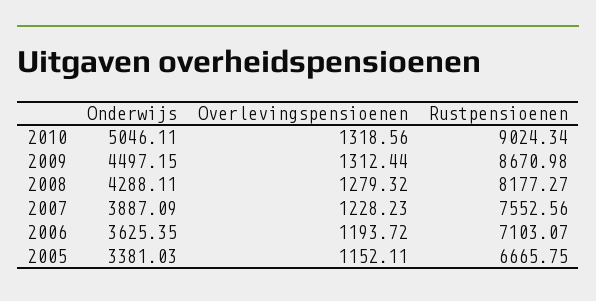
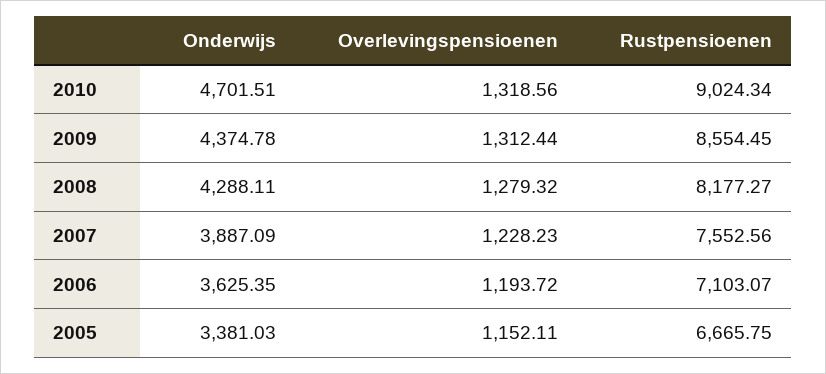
  {
    "Onderwijs": {
-     "2010": 5046.11,
+     "2010": 4701.51,
-     "2009": 4497.15,
+     "2009": 4374.78,
      "2008": 4288.11,
      "2007": 3887.09,
      "2006": 3625.35,
      "2005": 3381.03
    },
    "Overlevingspensioenen": {
      "2010": 1318.56,
      "2009": 1312.44,
      "2008": 1279.32,
      "2007": 1228.23,
      "2006": 1193.72,
      "2005": 1152.11
    },
    "Rustpensioenen": {
      "2010": 9024.34,
-     "2009": 8670.98,
+     "2009": 8554.45,
      "2008": 8177.27,
      "2007": 7552.56,
      "2006": 7103.07,
      "2005": 6665.75
    }
  }

